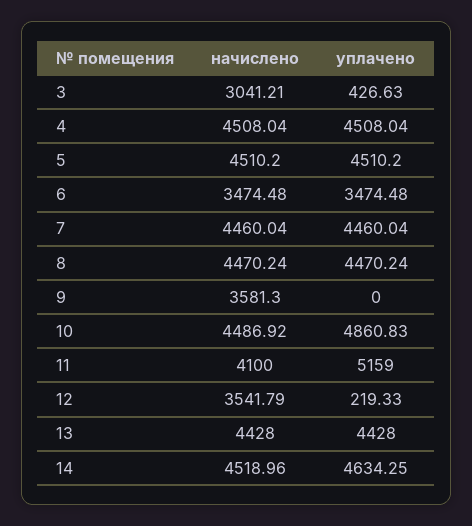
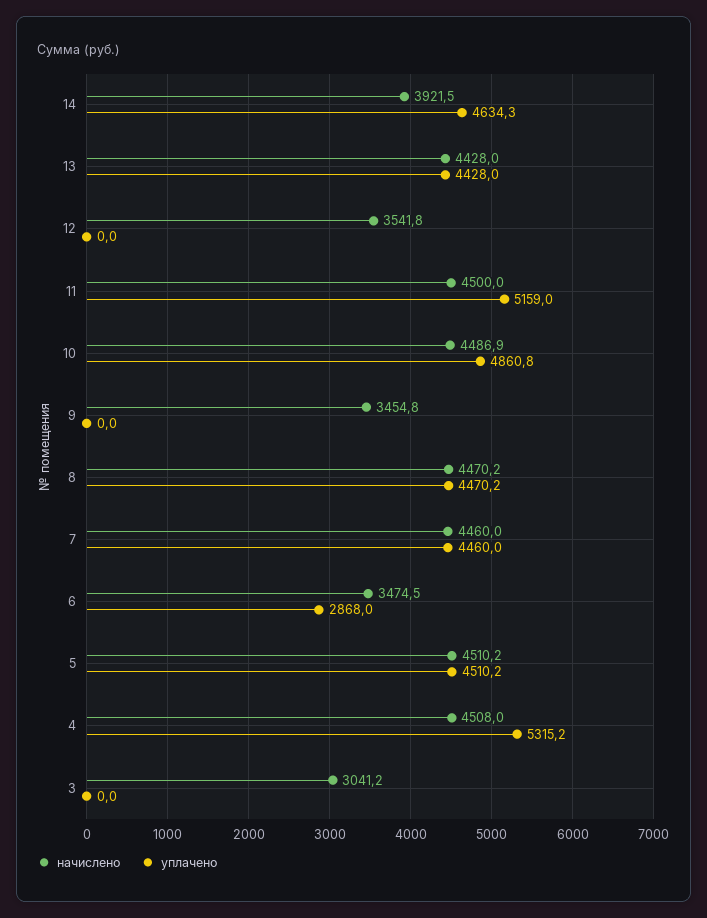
  {
    "начислено": {
      "3": 3041.21,
      "4": 4508.04,
      "5": 4510.2,
      "6": 3474.48,
      "7": 4460.04,
      "8": 4470.24,
-     "9": 3581.3,
+     "9": 3454.8,
      "10": 4486.92,
-     "11": 4100,
+     "11": 4500,
      "12": 3541.79,
      "13": 4428,
-     "14": 4518.96
+     "14": 3921.5
    },
    "уплачено": {
-     "3": 426.63,
+     "3": 0,
-     "4": 4508.04,
+     "4": 5315.2,
      "5": 4510.2,
-     "6": 3474.48,
+     "6": 2868,
      "7": 4460.04,
      "8": 4470.24,
      "9": 0,
      "10": 4860.83,
      "11": 5159,
-     "12": 219.33,
+     "12": 0,
      "13": 4428,
      "14": 4634.25
    }
  }

